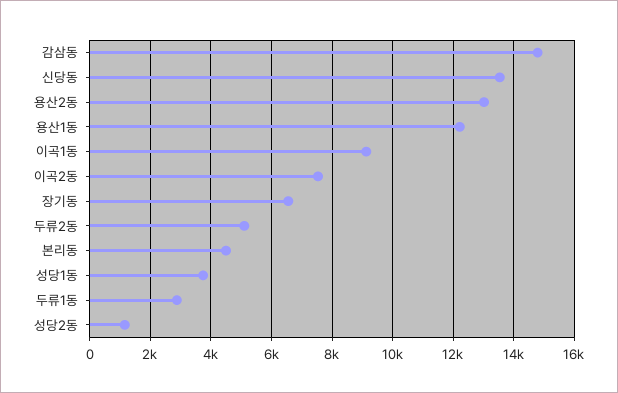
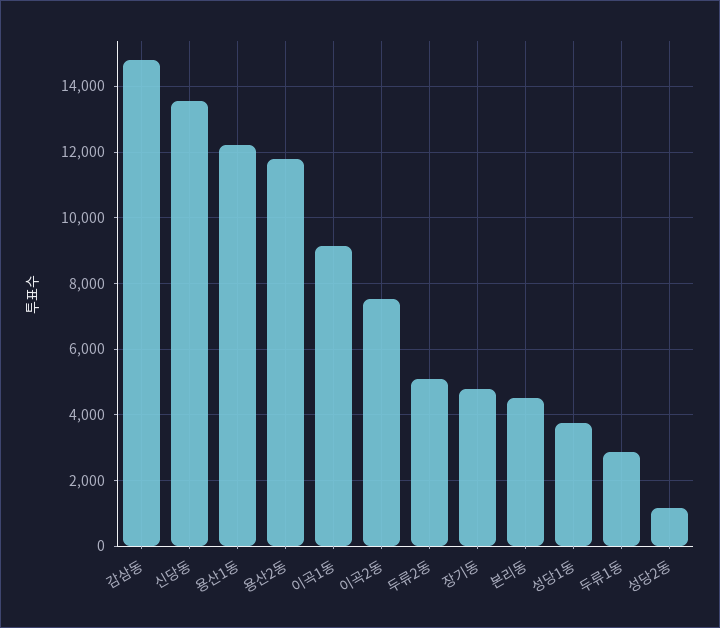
  {
    "감삼동": 14800,
    "신당동": 13600,
-   "용산2동": 13000,
+   "용산2동": 11800,
    "용산1동": 12200,
    "이곡1동": 9200,
    "이곡2동": 7600,
-   "장기동": 6600,
+   "장기동": 4800,
    "두류2동": 5000,
    "본리동": 4400,
    "성당1동": 3800,
    "두류1동": 2800,
    "성당2동": 1200
  }

